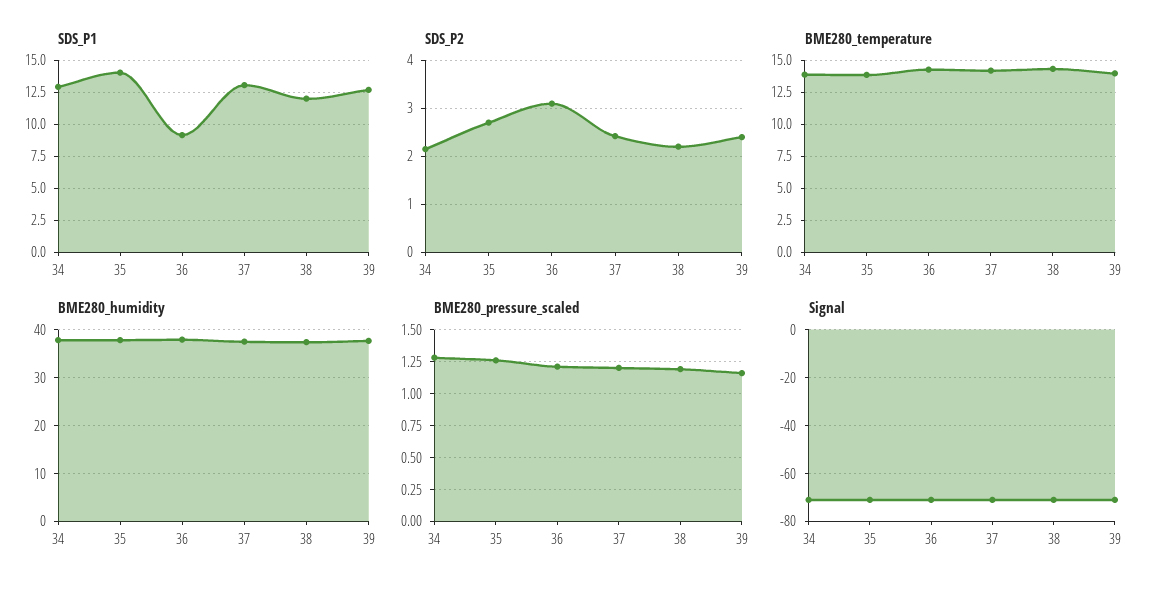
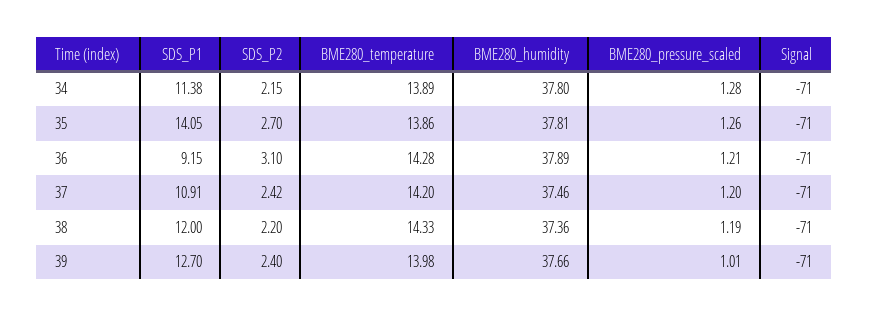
  {
    "SDS_P1": {
-     "34": 13,
+     "34": 11.38,
      "35": 14.05,
      "36": 9.15,
-     "37": 13,
+     "37": 10.91,
      "38": 12,
      "39": 12.7
    },
    "SDS_P2": {
      "34": 2.15,
      "35": 2.7,
      "36": 3.1,
      "37": 2.42,
      "38": 2.2,
      "39": 2.4
    },
    "BME280_temperature": {
      "34": 13.89,
      "35": 13.86,
      "36": 14.28,
      "37": 14.2,
      "38": 14.33,
      "39": 13.98
    },
    "BME280_humidity": {
      "34": 37.8,
      "35": 37.81,
      "36": 37.89,
      "37": 37.46,
      "38": 37.36,
      "39": 37.66
    },
    "BME280_pressure_scaled": {
      "34": 1.28,
      "35": 1.26,
      "36": 1.21,
      "37": 1.2,
      "38": 1.19,
-     "39": 1.15
+     "39": 1.01
    },
    "Signal": {
      "34": -71,
      "35": -71,
      "36": -71,
      "37": -71,
      "38": -71,
      "39": -71
    }
  }

